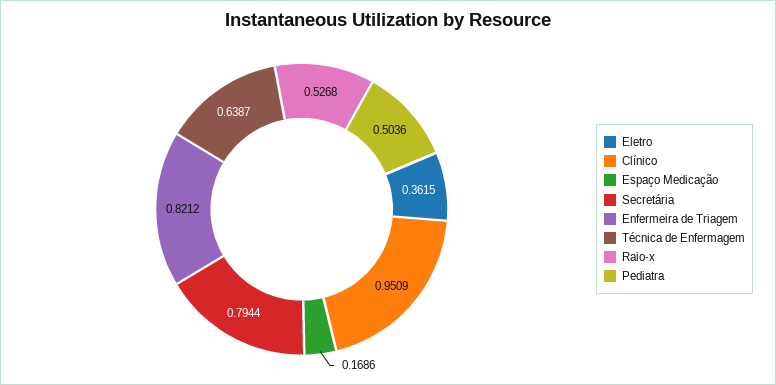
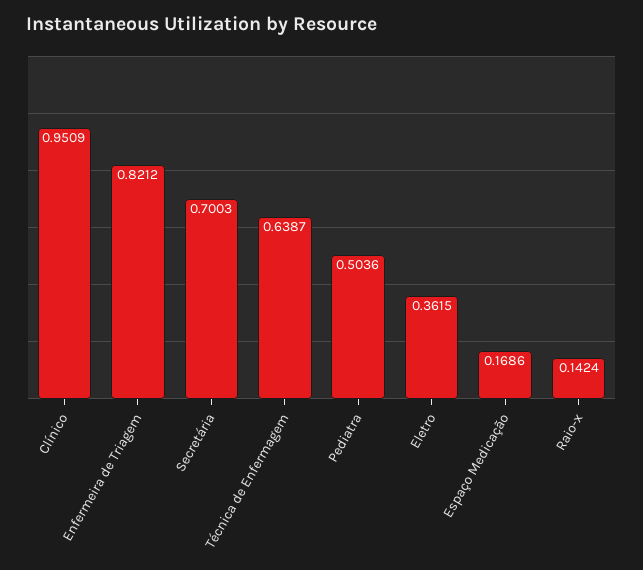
  {
    "Eletro": 0.3615,
    "Clínico": 0.9509,
    "Espaço Medicação": 0.1686,
-   "Secretária": 0.7944,
+   "Secretária": 0.7003,
    "Enfermeira de Triagem": 0.8212,
    "Técnica de Enfermagem": 0.6387,
-   "Raio-x": 0.5268,
+   "Raio-x": 0.1424,
    "Pediatra": 0.5036
  }

